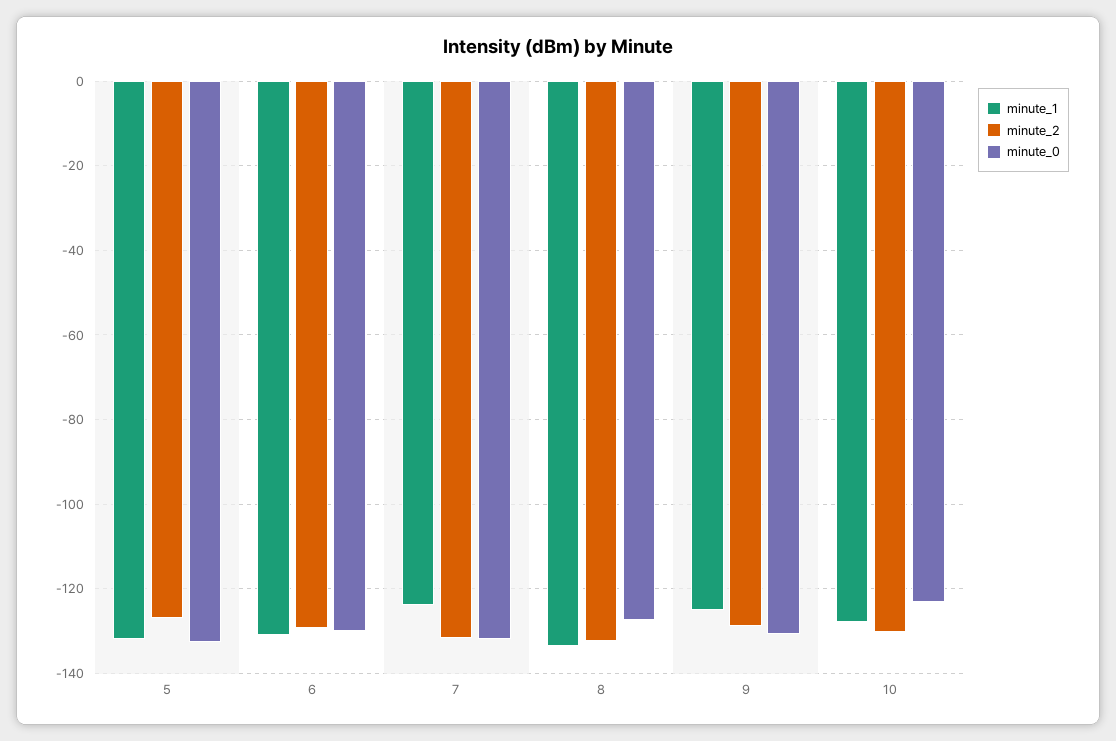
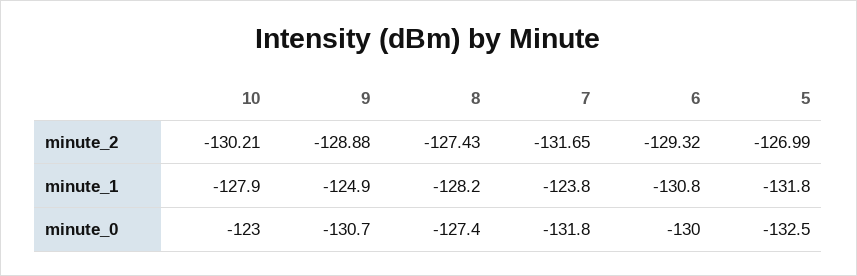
  {
    "minute_1": {
      "5": -131.8,
      "6": -130.8,
      "7": -123.8,
-     "8": -134,
+     "8": -128.2,
      "9": -124.9,
      "10": -127.9
    },
    "minute_2": {
      "5": -126.99,
      "6": -129.32,
      "7": -131.65,
-     "8": -132,
+     "8": -127.43,
      "9": -128.88,
      "10": -130.21
    },
    "minute_0": {
      "5": -132.5,
      "6": -130,
      "7": -131.8,
      "8": -127.4,
      "9": -130.7,
      "10": -123
    }
  }

